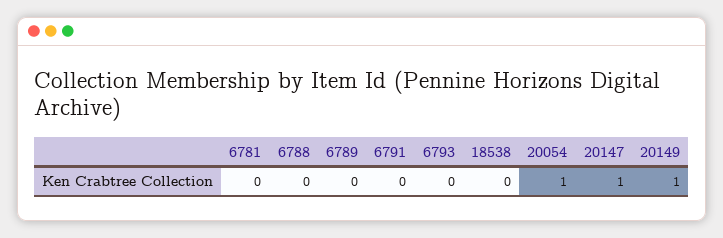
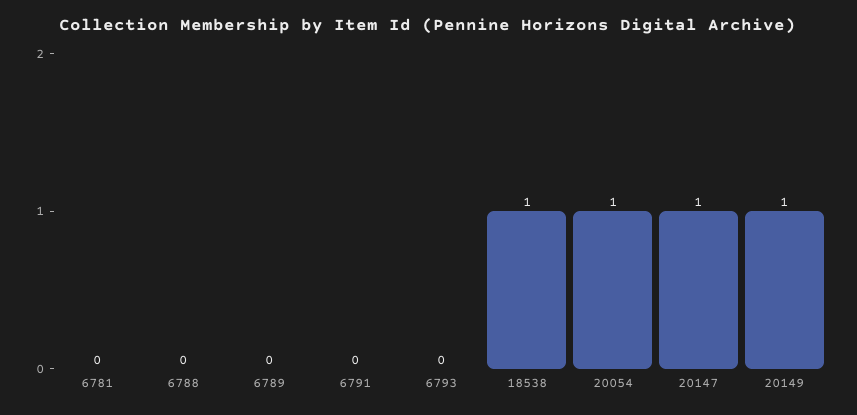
  {
    "6781": 0,
    "6788": 0,
    "6789": 0,
    "6791": 0,
    "6793": 0,
-   "18538": 0,
+   "18538": 1,
    "20054": 1,
    "20147": 1,
    "20149": 1
  }

